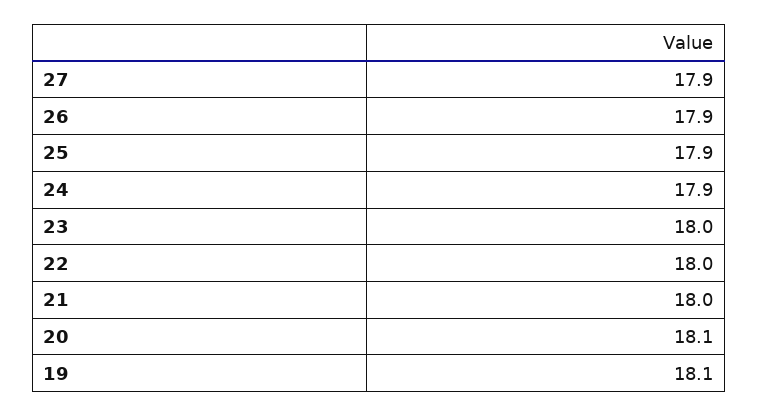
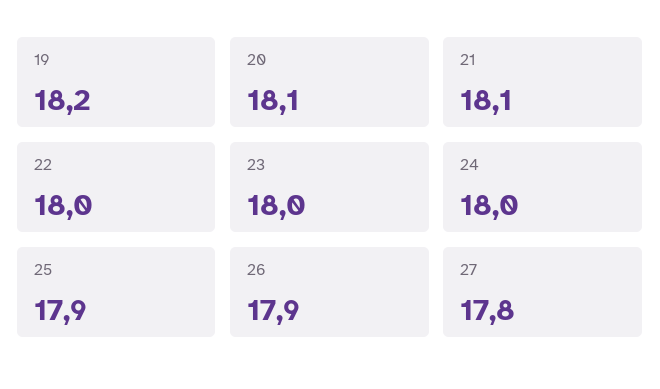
  {
-   "27": 17.9,
+   "27": 17.8,
    "26": 17.9,
    "25": 17.9,
-   "24": 17.9,
+   "24": 18,
    "23": 18,
    "22": 18,
-   "21": 18,
+   "21": 18.1,
    "20": 18.1,
-   "19": 18.1
+   "19": 18.2
  }

